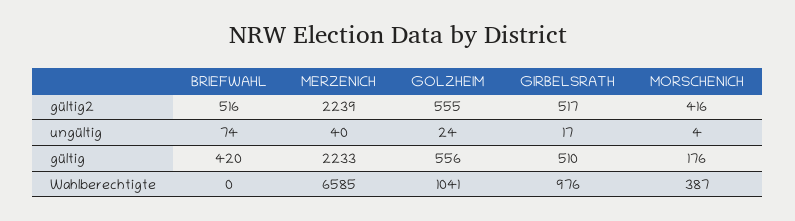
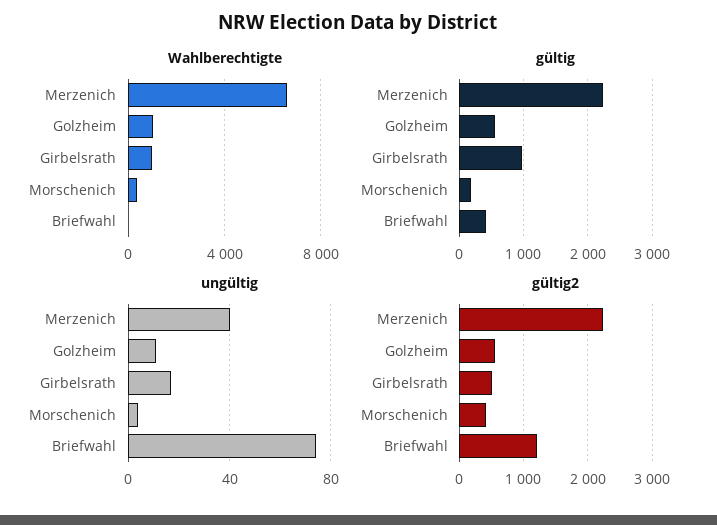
  {
    "gültig2": {
-     "BRIEFWAHL": 516,
+     "BRIEFWAHL": 1200,
      "MERZENICH": 2239,
      "GOLZHEIM": 555,
      "GIRBELSRATH": 517,
      "MORSCHENICH": 416
    },
    "ungültig": {
      "BRIEFWAHL": 74,
      "MERZENICH": 40,
-     "GOLZHEIM": 24,
+     "GOLZHEIM": 10,
      "GIRBELSRATH": 17,
      "MORSCHENICH": 4
    },
    "gültig": {
      "BRIEFWAHL": 420,
      "MERZENICH": 2233,
      "GOLZHEIM": 556,
-     "GIRBELSRATH": 510,
+     "GIRBELSRATH": 1000,
      "MORSCHENICH": 176
    },
    "Wahlberechtigte": {
      "BRIEFWAHL": 0,
      "MERZENICH": 6585,
      "GOLZHEIM": 1041,
      "GIRBELSRATH": 976,
      "MORSCHENICH": 387
    }
  }

